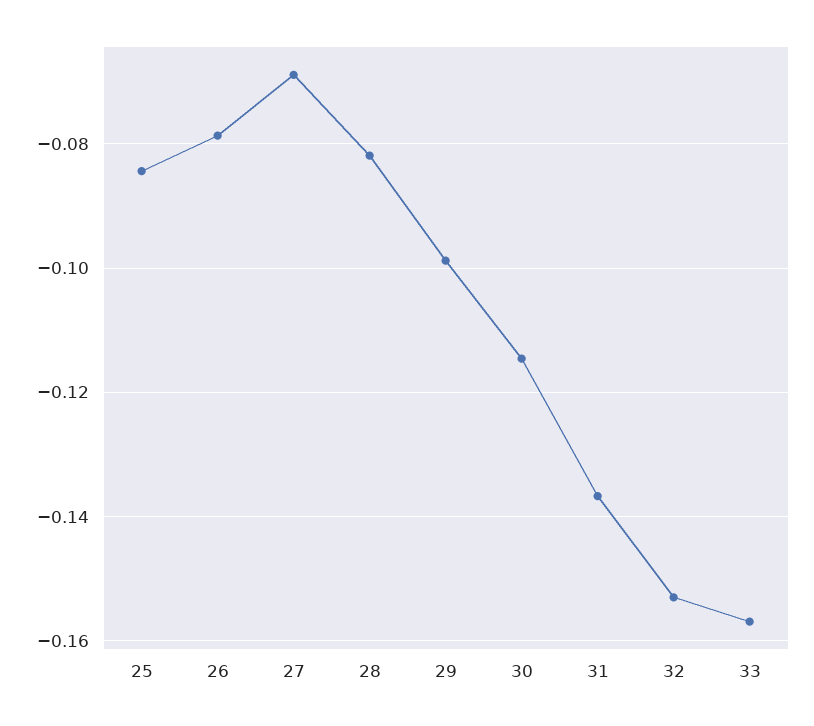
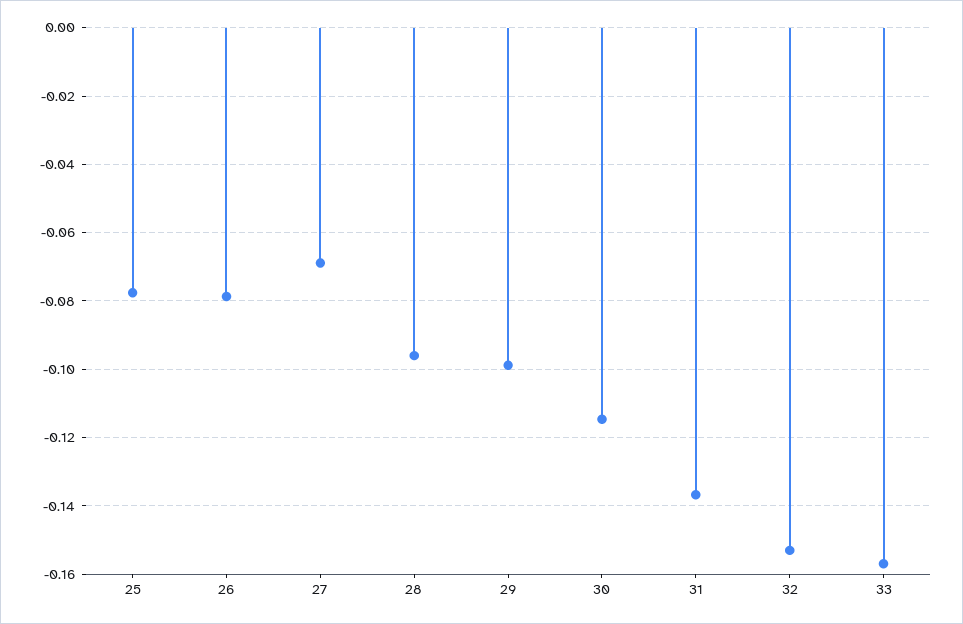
  {
-   "25": -0.084,
+   "25": -0.078,
    "26": -0.078,
    "27": -0.068,
-   "28": -0.082,
+   "28": -0.096,
    "29": -0.098,
    "30": -0.114,
    "31": -0.136,
    "32": -0.154,
    "33": -0.156
  }

